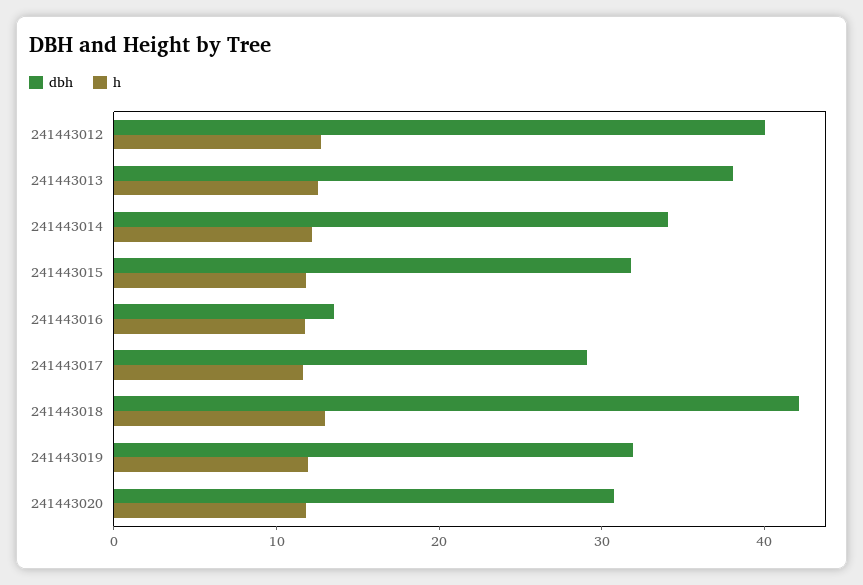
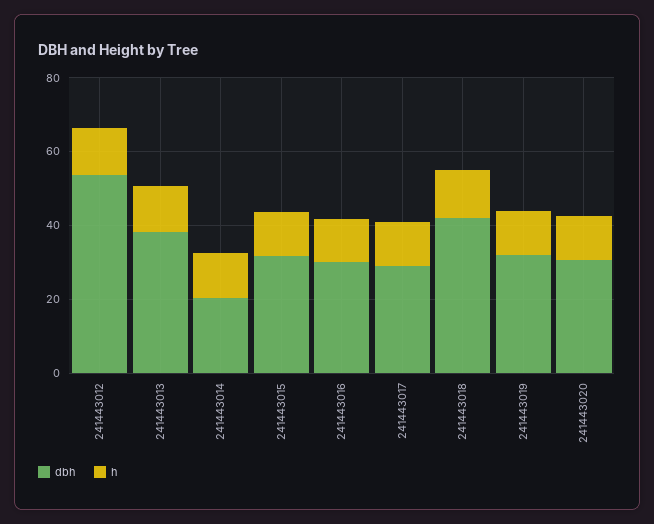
  {
    "dbh": {
-     "241443012": 40,
+     "241443012": 55,
      "241443013": 38,
-     "241443014": 34,
+     "241443014": 20,
      "241443015": 32,
-     "241443016": 14,
+     "241443016": 30,
      "241443017": 30,
      "241443018": 42,
      "241443019": 32,
      "241443020": 30
    },
    "h": {
      "241443012": 12,
      "241443013": 12,
      "241443014": 12,
      "241443015": 12,
      "241443016": 12,
      "241443017": 12,
      "241443018": 12,
      "241443019": 12,
      "241443020": 12
    }
  }

